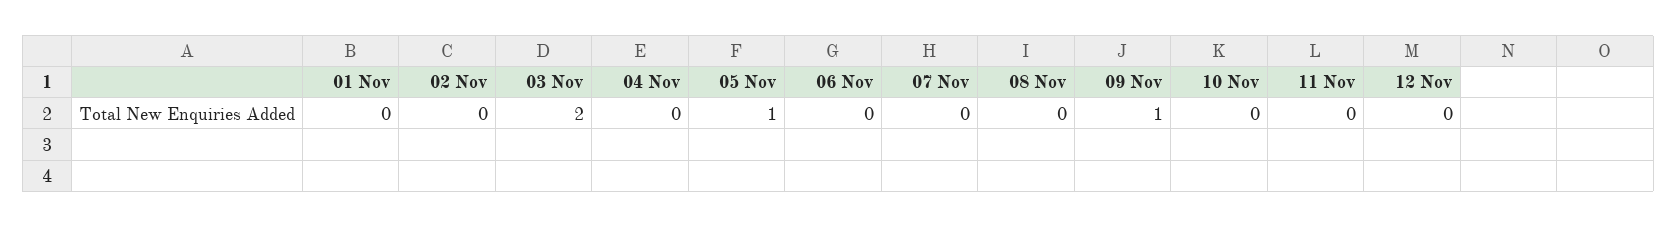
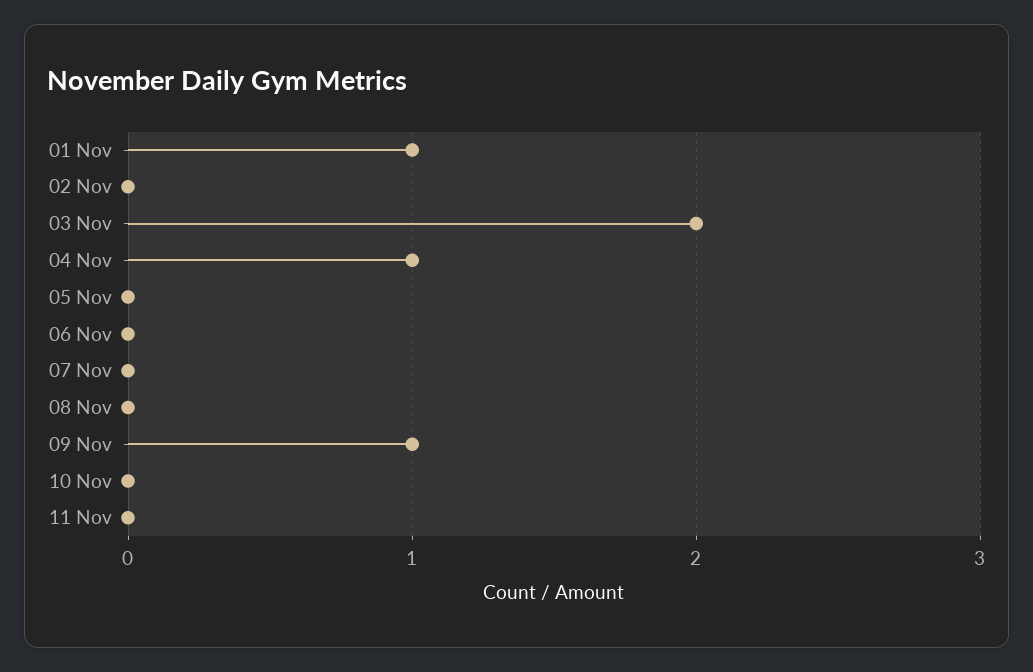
  {
-   "01 Nov": 0,
+   "01 Nov": 1,
    "02 Nov": 0,
    "03 Nov": 2,
-   "04 Nov": 0,
+   "04 Nov": 1,
-   "05 Nov": 1,
+   "05 Nov": 0,
    "06 Nov": 0,
    "07 Nov": 0,
    "08 Nov": 0,
    "09 Nov": 1,
    "10 Nov": 0,
-   "11 Nov": 0,
+   "11 Nov": 0
-   "12 Nov": 0
  }

